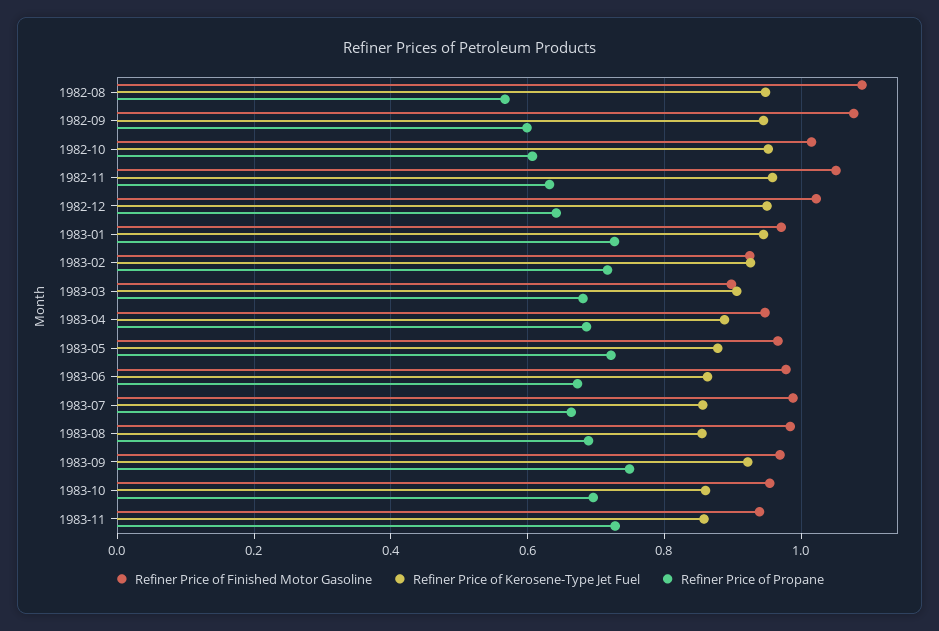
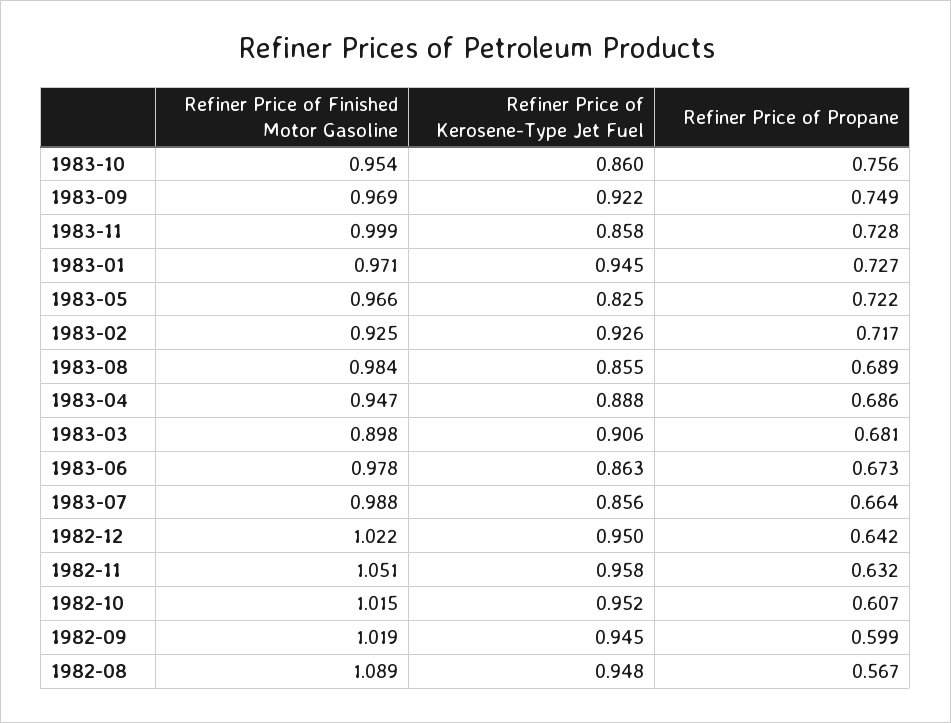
  {
    "Refiner Price of Finished Motor Gasoline": {
      "1982-08": 1.089,
-     "1982-09": 1.08,
+     "1982-09": 1.019,
      "1982-10": 1.015,
      "1982-11": 1.051,
      "1982-12": 1.022,
      "1983-01": 0.971,
      "1983-02": 0.925,
      "1983-03": 0.898,
      "1983-04": 0.947,
      "1983-05": 0.966,
      "1983-06": 0.978,
      "1983-07": 0.988,
      "1983-08": 0.984,
      "1983-09": 0.969,
      "1983-10": 0.954,
-     "1983-11": 0.94
+     "1983-11": 0.999
    },
    "Refiner Price of Kerosene-Type Jet Fuel": {
      "1982-08": 0.948,
      "1982-09": 0.945,
      "1982-10": 0.952,
      "1982-11": 0.958,
      "1982-12": 0.95,
      "1983-01": 0.945,
      "1983-02": 0.926,
      "1983-03": 0.906,
      "1983-04": 0.888,
-     "1983-05": 0.88,
+     "1983-05": 0.825,
      "1983-06": 0.863,
      "1983-07": 0.856,
      "1983-08": 0.855,
      "1983-09": 0.922,
      "1983-10": 0.86,
      "1983-11": 0.858
    },
    "Refiner Price of Propane": {
      "1982-08": 0.567,
      "1982-09": 0.599,
      "1982-10": 0.607,
      "1982-11": 0.632,
      "1982-12": 0.642,
      "1983-01": 0.727,
      "1983-02": 0.717,
      "1983-03": 0.681,
      "1983-04": 0.686,
      "1983-05": 0.722,
      "1983-06": 0.673,
      "1983-07": 0.664,
      "1983-08": 0.689,
      "1983-09": 0.749,
-     "1983-10": 0.7,
+     "1983-10": 0.756,
      "1983-11": 0.728
    }
  }

